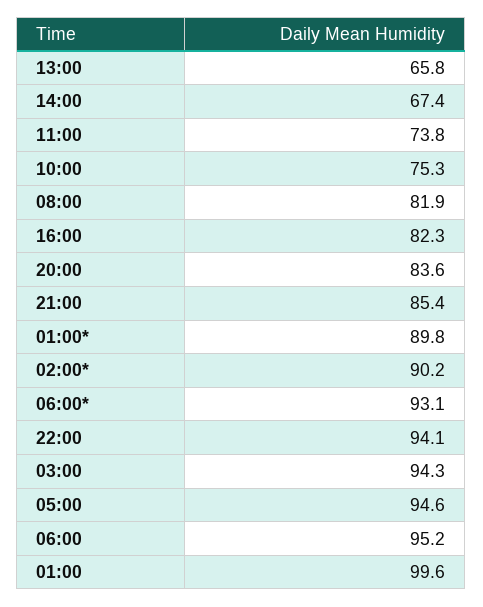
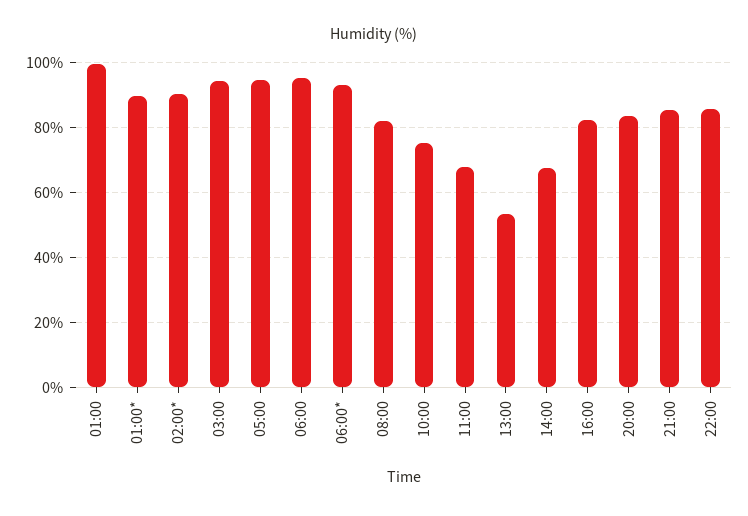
  {
-   "13:00": 65.8,
+   "13:00": 54,
    "14:00": 67.4,
-   "11:00": 73.8,
+   "11:00": 68,
    "10:00": 75.3,
    "08:00": 81.9,
    "16:00": 82.3,
    "20:00": 83.6,
    "21:00": 85.4,
    "01:00*": 89.8,
    "02:00*": 90.2,
    "06:00*": 93.1,
-   "22:00": 94.1,
+   "22:00": 86,
    "03:00": 94.3,
    "05:00": 94.6,
    "06:00": 95.2,
    "01:00": 99.6
  }

